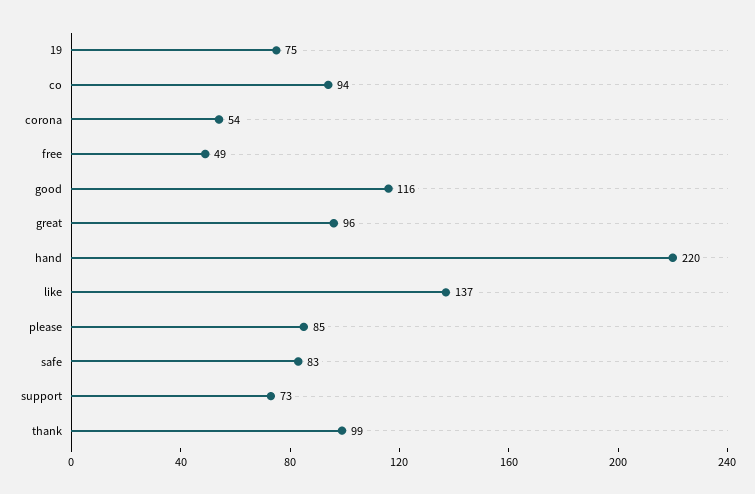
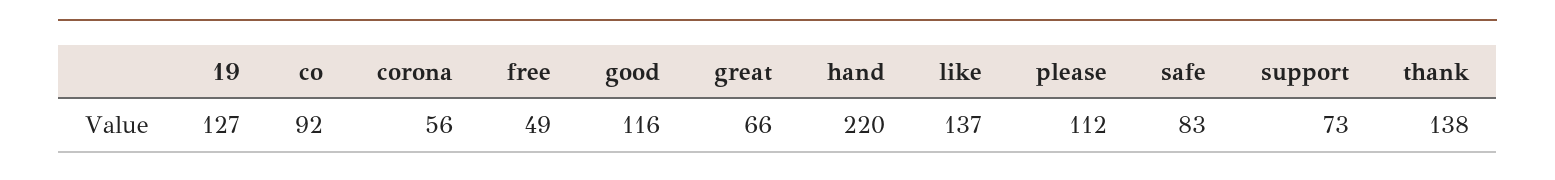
  {
-   "19": 75,
+   "19": 127,
-   "co": 94,
+   "co": 92,
-   "corona": 54,
+   "corona": 56,
    "free": 49,
    "good": 116,
-   "great": 96,
+   "great": 66,
    "hand": 220,
    "like": 137,
-   "please": 85,
+   "please": 112,
    "safe": 83,
    "support": 73,
-   "thank": 99
+   "thank": 138
  }

